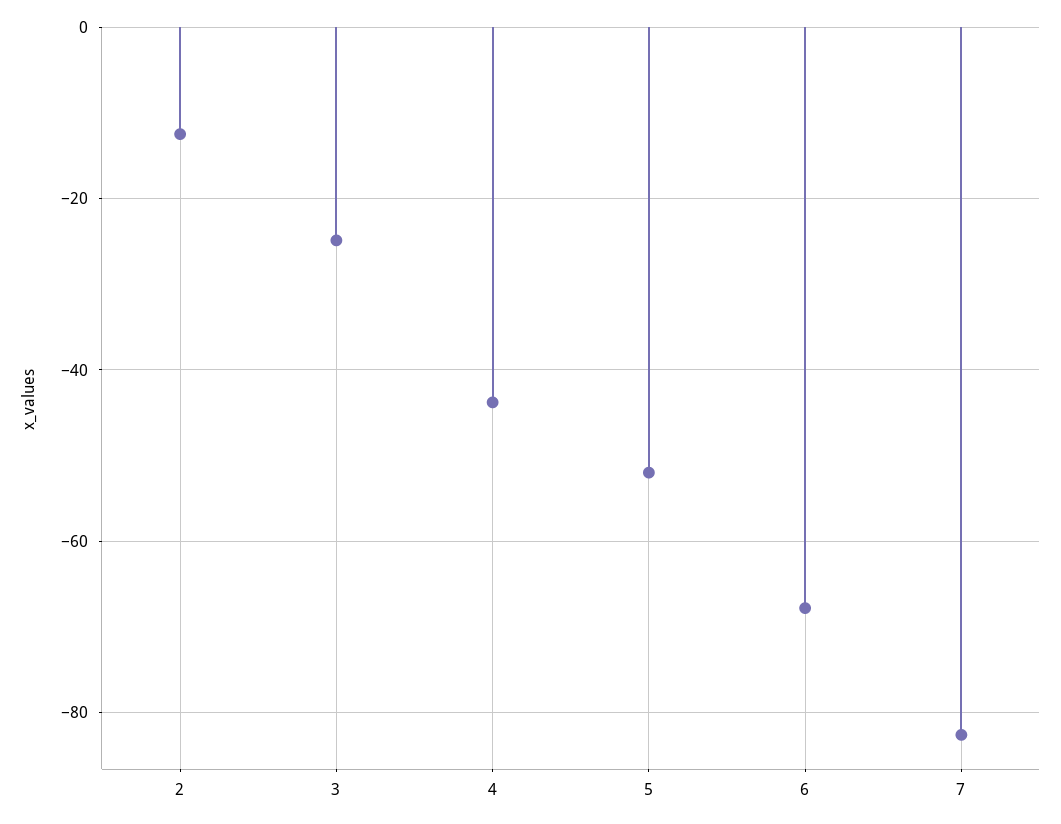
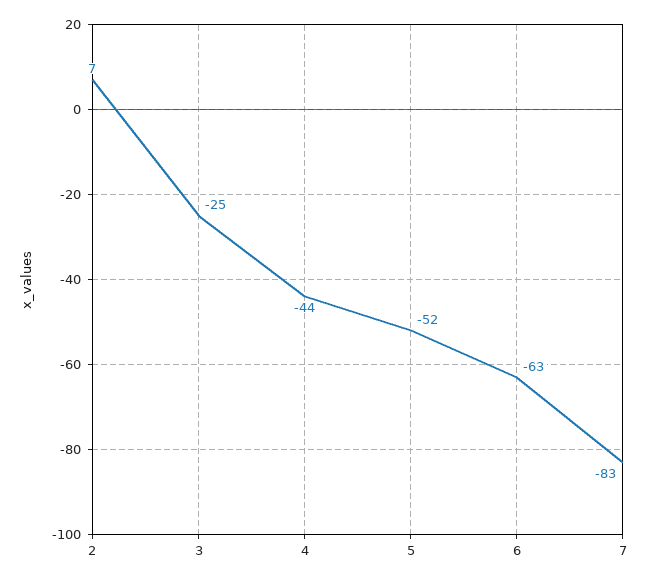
  {
-   "2": -12,
+   "2": 7,
    "3": -25,
    "4": -44,
    "5": -52,
-   "6": -68,
+   "6": -63,
    "7": -83
  }

